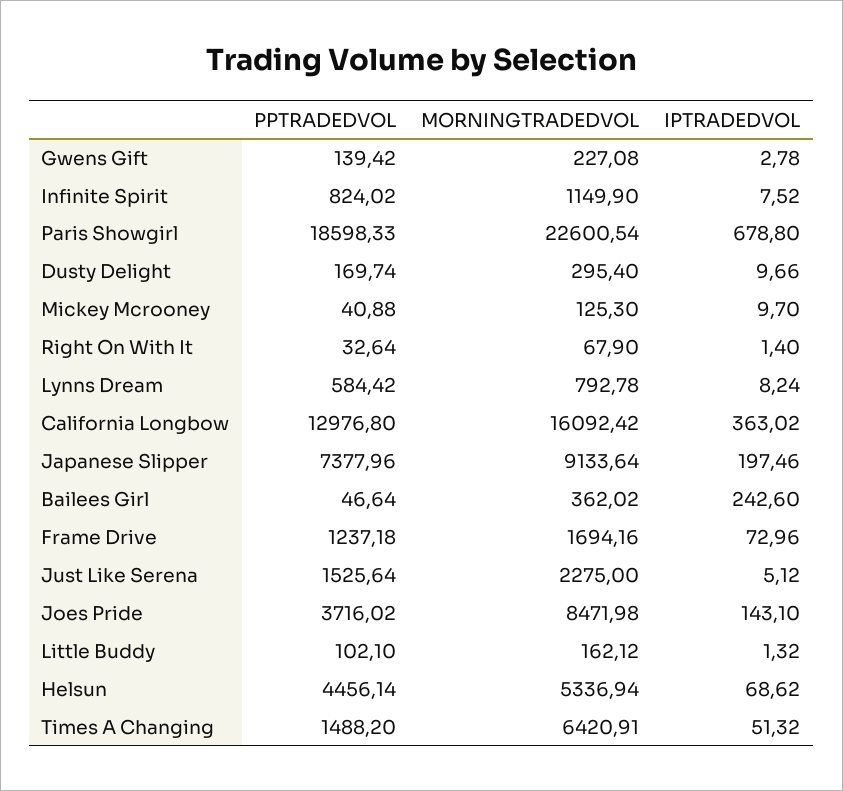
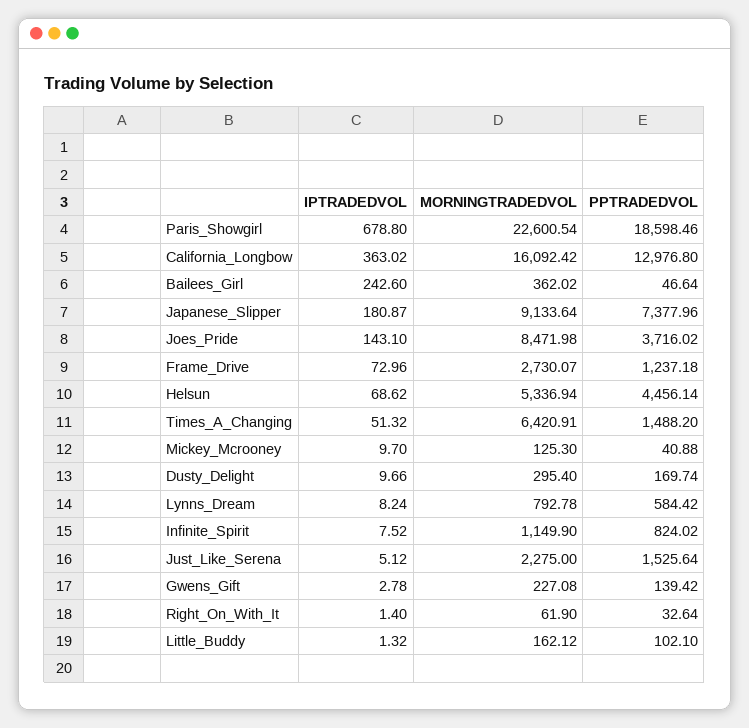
  {
    "PPTRADEDVOL": {
      "Gwens Gift": 139.42,
      "Infinite Spirit": 824.02,
-     "Paris Showgirl": 18598.33,
+     "Paris Showgirl": 18598.46,
      "Dusty Delight": 169.74,
      "Mickey Mcrooney": 40.88,
      "Right On With It": 32.64,
      "Lynns Dream": 584.42,
      "California Longbow": 12976.8,
      "Japanese Slipper": 7377.96,
      "Bailees Girl": 46.64,
      "Frame Drive": 1237.18,
      "Just Like Serena": 1525.64,
      "Joes Pride": 3716.02,
      "Little Buddy": 102.1,
      "Helsun": 4456.14,
      "Times A Changing": 1488.2
    },
    "MORNINGTRADEDVOL": {
      "Gwens Gift": 227.08,
      "Infinite Spirit": 1149.9,
      "Paris Showgirl": 22600.54,
      "Dusty Delight": 295.4,
      "Mickey Mcrooney": 125.3,
-     "Right On With It": 67.9,
+     "Right On With It": 61.9,
      "Lynns Dream": 792.78,
      "California Longbow": 16092.42,
      "Japanese Slipper": 9133.64,
      "Bailees Girl": 362.02,
-     "Frame Drive": 1694.16,
+     "Frame Drive": 2730.07,
      "Just Like Serena": 2275,
      "Joes Pride": 8471.98,
      "Little Buddy": 162.12,
      "Helsun": 5336.94,
      "Times A Changing": 6420.91
    },
    "IPTRADEDVOL": {
      "Gwens Gift": 2.78,
      "Infinite Spirit": 7.52,
      "Paris Showgirl": 678.8,
      "Dusty Delight": 9.66,
      "Mickey Mcrooney": 9.7,
      "Right On With It": 1.4,
      "Lynns Dream": 8.24,
      "California Longbow": 363.02,
-     "Japanese Slipper": 197.46,
+     "Japanese Slipper": 180.87,
      "Bailees Girl": 242.6,
      "Frame Drive": 72.96,
      "Just Like Serena": 5.12,
      "Joes Pride": 143.1,
      "Little Buddy": 1.32,
      "Helsun": 68.62,
      "Times A Changing": 51.32
    }
  }

